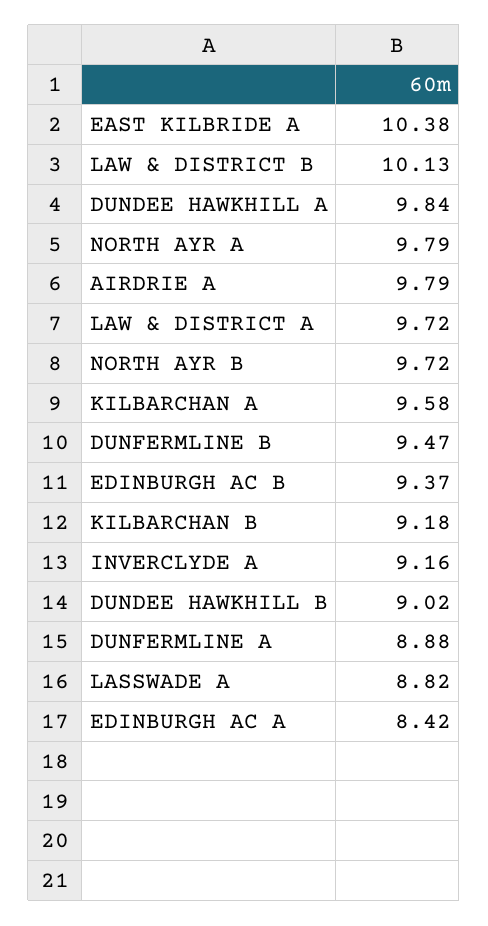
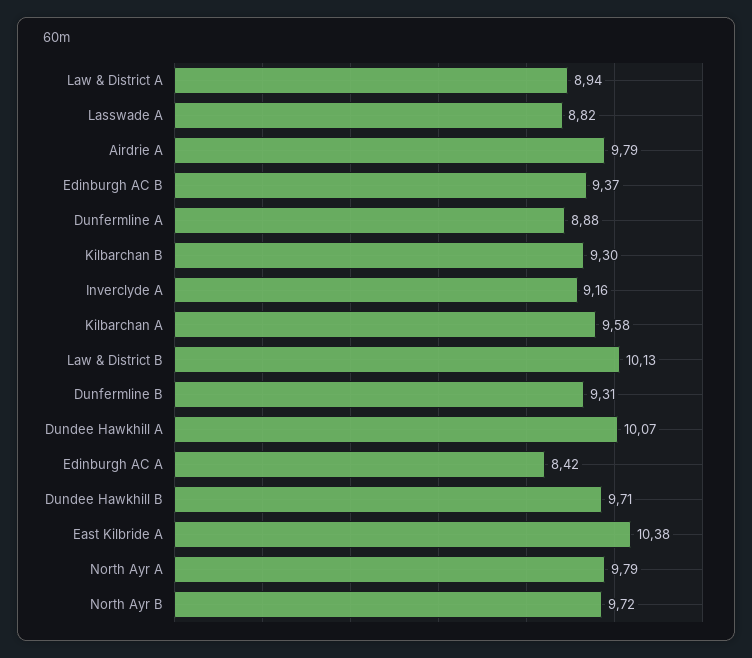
  {
    "EAST KILBRIDE A": 10.38,
    "LAW & DISTRICT B": 10.13,
-   "DUNDEE HAWKHILL A": 9.84,
+   "DUNDEE HAWKHILL A": 10.07,
    "NORTH AYR A": 9.79,
    "AIRDRIE A": 9.79,
-   "LAW & DISTRICT A": 9.72,
+   "LAW & DISTRICT A": 8.94,
    "NORTH AYR B": 9.72,
    "KILBARCHAN A": 9.58,
-   "DUNFERMLINE B": 9.47,
+   "DUNFERMLINE B": 9.31,
    "EDINBURGH AC B": 9.37,
-   "KILBARCHAN B": 9.18,
+   "KILBARCHAN B": 9.3,
    "INVERCLYDE A": 9.16,
-   "DUNDEE HAWKHILL B": 9.02,
+   "DUNDEE HAWKHILL B": 9.71,
    "DUNFERMLINE A": 8.88,
    "LASSWADE A": 8.82,
    "EDINBURGH AC A": 8.42
  }

